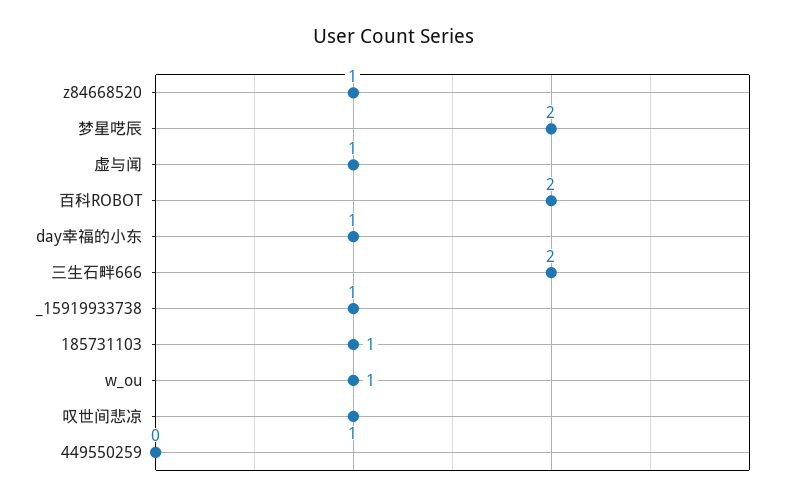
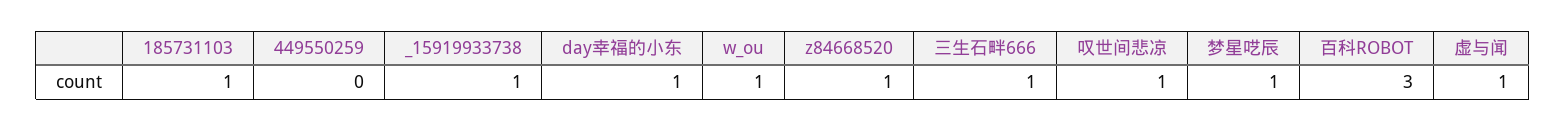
  {
    "z84668520": 1,
-   "梦星呓辰": 2,
+   "梦星呓辰": 1,
    "虚与闻": 1,
-   "百科ROBOT": 2,
+   "百科ROBOT": 3,
    "day幸福的小东": 1,
-   "三生石畔666": 2,
+   "三生石畔666": 1,
    "_15919933738": 1,
    "185731103": 1,
    "w_ou": 1,
    "叹世间悲凉": 1,
    "449550259": 0
  }

